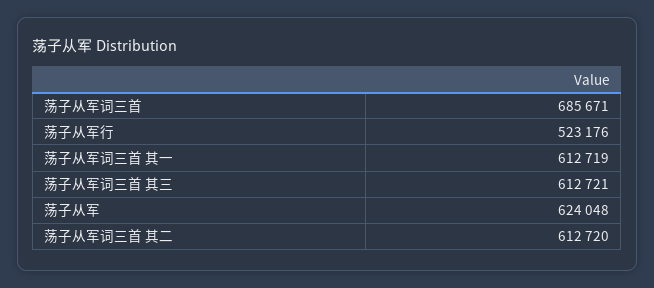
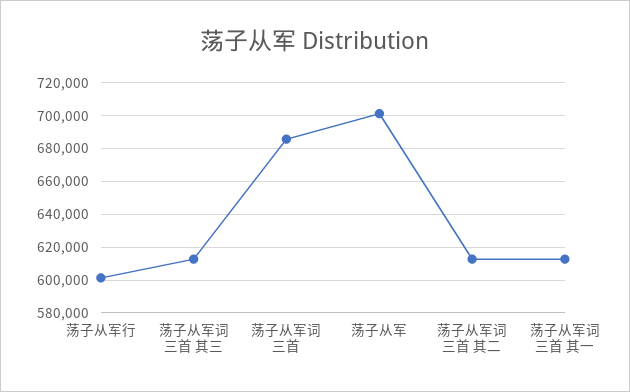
  {
    "荡子从军词三首": 685671,
-   "荡子从军行": 523176,
+   "荡子从军行": 600000,
    "荡子从军词三首 其一": 612719,
    "荡子从军词三首 其三": 612721,
-   "荡子从军": 624048,
+   "荡子从军": 700000,
    "荡子从军词三首 其二": 612720
  }

